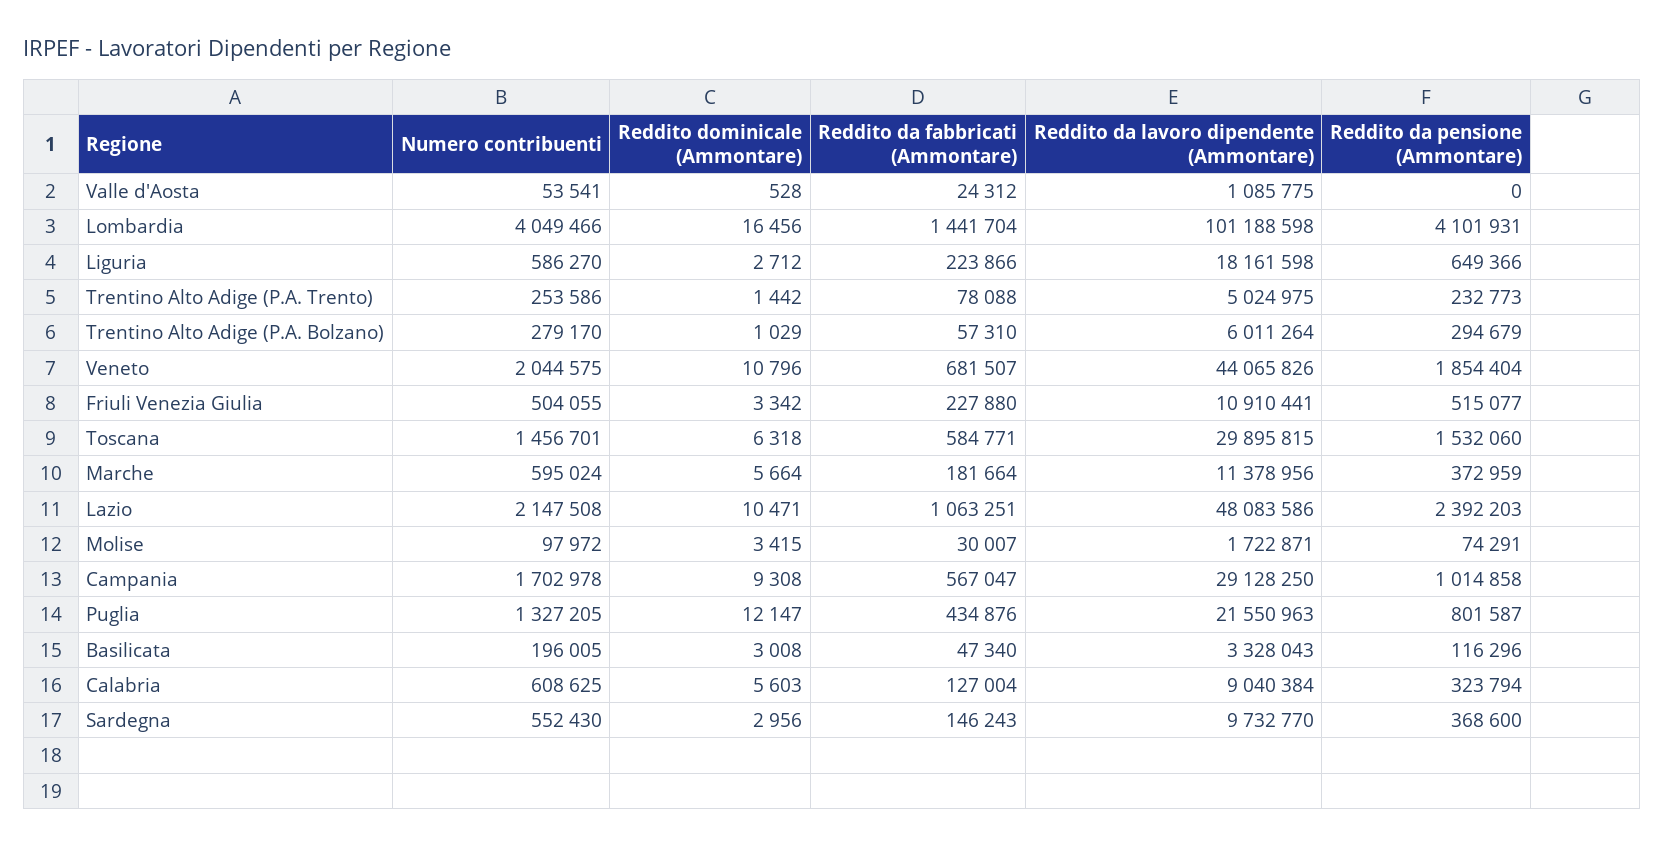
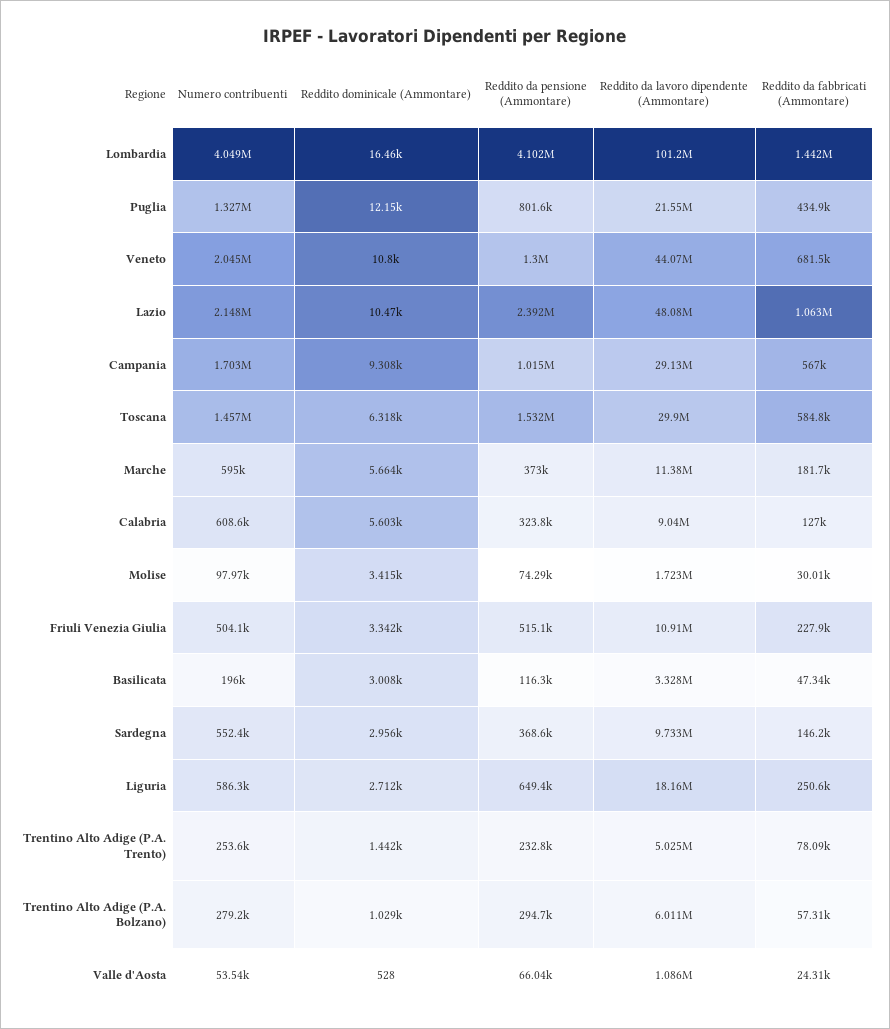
  {
    "Numero contribuenti": {
      "Valle d'Aosta": 53541,
      "Lombardia": 4049466,
      "Liguria": 586270,
      "Trentino Alto Adige (P.A. Trento)": 253586,
      "Trentino Alto Adige (P.A. Bolzano)": 279170,
      "Veneto": 2044575,
      "Friuli Venezia Giulia": 504055,
      "Toscana": 1456701,
      "Marche": 595024,
      "Lazio": 2147508,
      "Molise": 97972,
      "Campania": 1702978,
      "Puglia": 1327205,
      "Basilicata": 196005,
      "Calabria": 608625,
      "Sardegna": 552430
    },
    "Reddito dominicale (Ammontare)": {
      "Valle d'Aosta": 528,
      "Lombardia": 16456,
      "Liguria": 2712,
      "Trentino Alto Adige (P.A. Trento)": 1442,
      "Trentino Alto Adige (P.A. Bolzano)": 1029,
      "Veneto": 10796,
      "Friuli Venezia Giulia": 3342,
      "Toscana": 6318,
      "Marche": 5664,
      "Lazio": 10471,
      "Molise": 3415,
      "Campania": 9308,
      "Puglia": 12147,
      "Basilicata": 3008,
      "Calabria": 5603,
      "Sardegna": 2956
    },
    "Reddito da fabbricati (Ammontare)": {
      "Valle d'Aosta": 24312,
      "Lombardia": 1441704,
-     "Liguria": 223866,
+     "Liguria": 250600,
      "Trentino Alto Adige (P.A. Trento)": 78088,
      "Trentino Alto Adige (P.A. Bolzano)": 57310,
      "Veneto": 681507,
      "Friuli Venezia Giulia": 227880,
      "Toscana": 584771,
      "Marche": 181664,
      "Lazio": 1063251,
      "Molise": 30007,
      "Campania": 567047,
      "Puglia": 434876,
      "Basilicata": 47340,
      "Calabria": 127004,
      "Sardegna": 146243
    },
    "Reddito da lavoro dipendente (Ammontare)": {
      "Valle d'Aosta": 1085775,
      "Lombardia": 101188598,
      "Liguria": 18161598,
      "Trentino Alto Adige (P.A. Trento)": 5024975,
      "Trentino Alto Adige (P.A. Bolzano)": 6011264,
      "Veneto": 44065826,
      "Friuli Venezia Giulia": 10910441,
      "Toscana": 29895815,
      "Marche": 11378956,
      "Lazio": 48083586,
      "Molise": 1722871,
      "Campania": 29128250,
      "Puglia": 21550963,
      "Basilicata": 3328043,
      "Calabria": 9040384,
      "Sardegna": 9732770
    },
    "Reddito da pensione (Ammontare)": {
-     "Valle d'Aosta": 0,
+     "Valle d'Aosta": 66040,
      "Lombardia": 4101931,
      "Liguria": 649366,
      "Trentino Alto Adige (P.A. Trento)": 232773,
      "Trentino Alto Adige (P.A. Bolzano)": 294679,
-     "Veneto": 1854404,
+     "Veneto": 1300000,
      "Friuli Venezia Giulia": 515077,
      "Toscana": 1532060,
      "Marche": 372959,
      "Lazio": 2392203,
      "Molise": 74291,
      "Campania": 1014858,
      "Puglia": 801587,
      "Basilicata": 116296,
      "Calabria": 323794,
      "Sardegna": 368600
    }
  }

